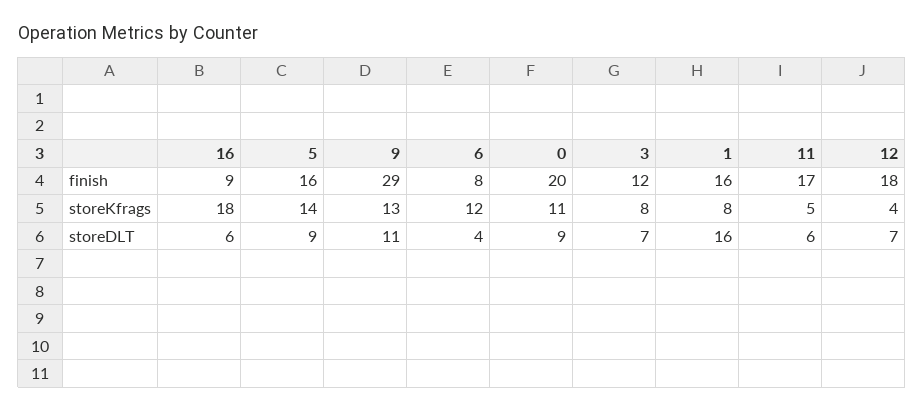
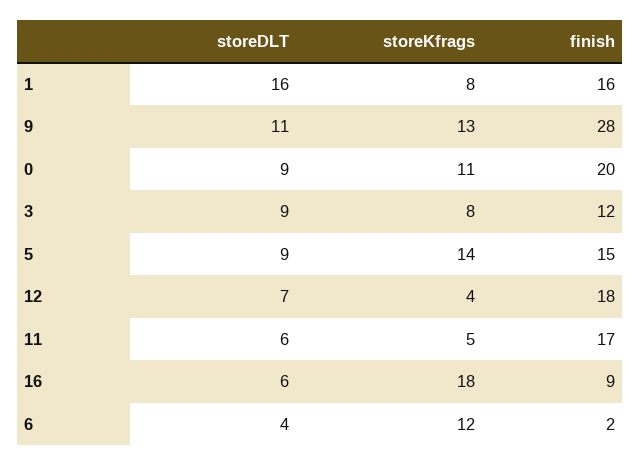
  {
    "16": {
      "finish": 9,
      "storeKfrags": 18,
      "storeDLT": 6
    },
    "5": {
-     "finish": 16,
+     "finish": 15,
      "storeKfrags": 14,
      "storeDLT": 9
    },
    "9": {
-     "finish": 29,
+     "finish": 28,
      "storeKfrags": 13,
      "storeDLT": 11
    },
    "6": {
-     "finish": 8,
+     "finish": 2,
      "storeKfrags": 12,
      "storeDLT": 4
    },
    "0": {
      "finish": 20,
      "storeKfrags": 11,
      "storeDLT": 9
    },
    "3": {
      "finish": 12,
      "storeKfrags": 8,
-     "storeDLT": 7
+     "storeDLT": 9
    },
    "1": {
      "finish": 16,
      "storeKfrags": 8,
      "storeDLT": 16
    },
    "11": {
      "finish": 17,
      "storeKfrags": 5,
      "storeDLT": 6
    },
    "12": {
      "finish": 18,
      "storeKfrags": 4,
      "storeDLT": 7
    }
  }

